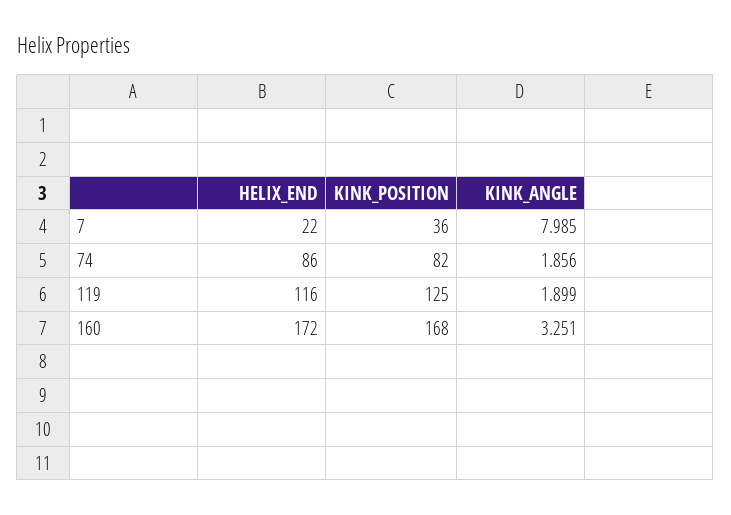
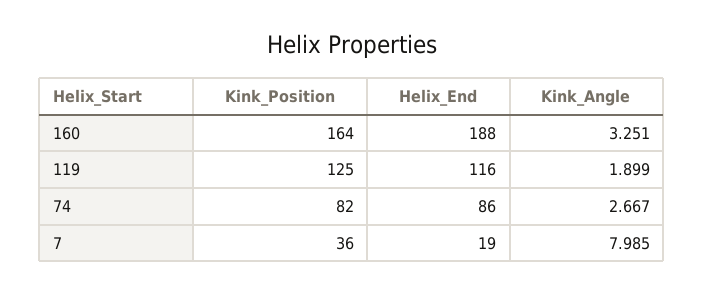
  {
    "HELIX_END": {
-     "7": 22,
+     "7": 19,
      "74": 86,
      "119": 116,
-     "160": 172
+     "160": 188
    },
    "KINK_POSITION": {
      "7": 36,
      "74": 82,
      "119": 125,
-     "160": 168
+     "160": 164
    },
    "KINK_ANGLE": {
      "7": 7.985,
-     "74": 1.856,
+     "74": 2.667,
      "119": 1.899,
      "160": 3.251
    }
  }

